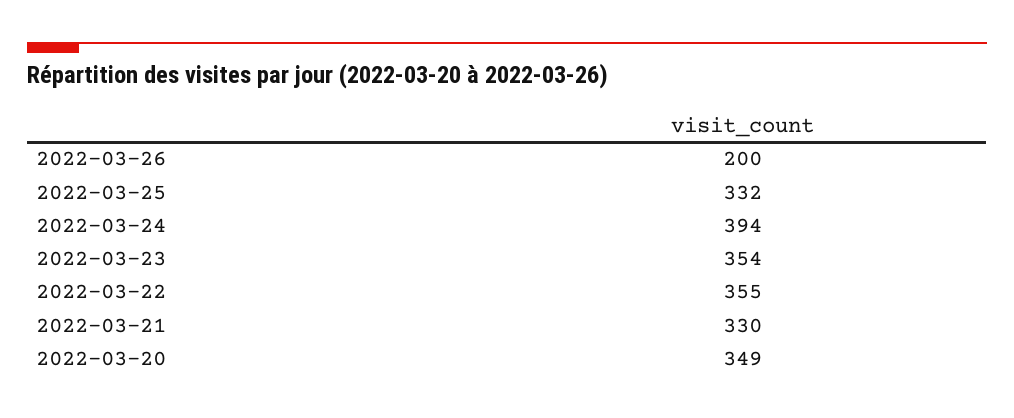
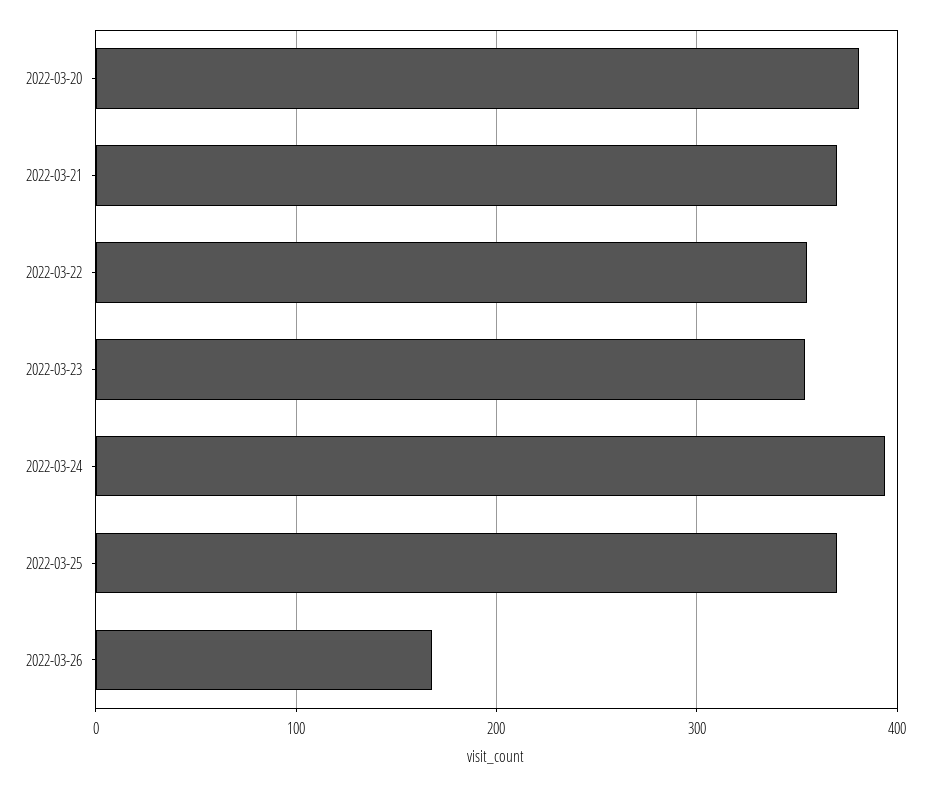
  {
-   "2022-03-26": 200,
+   "2022-03-26": 170,
-   "2022-03-25": 332,
+   "2022-03-25": 370,
    "2022-03-24": 394,
    "2022-03-23": 354,
    "2022-03-22": 355,
-   "2022-03-21": 330,
+   "2022-03-21": 370,
-   "2022-03-20": 349
+   "2022-03-20": 380
  }

